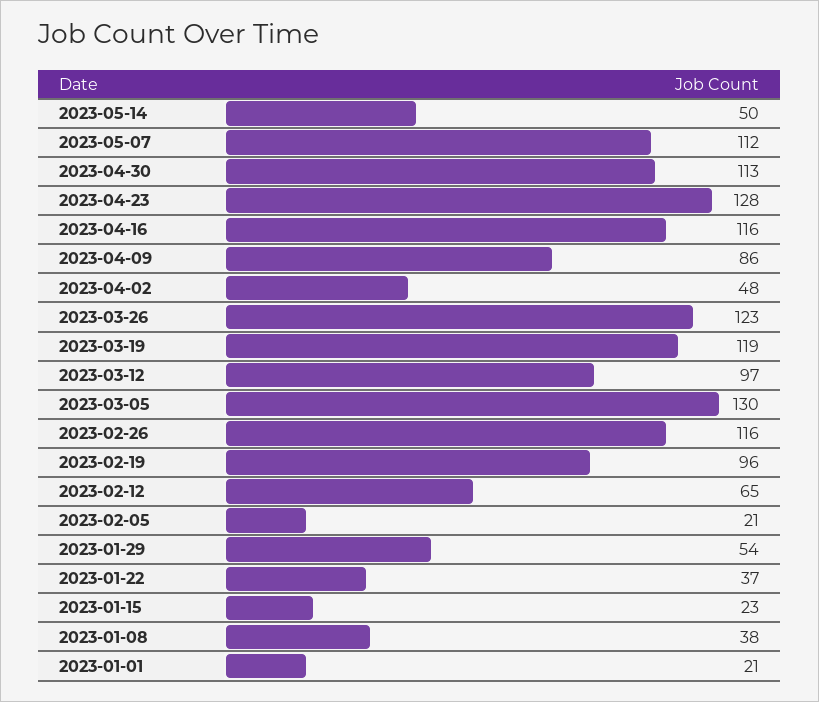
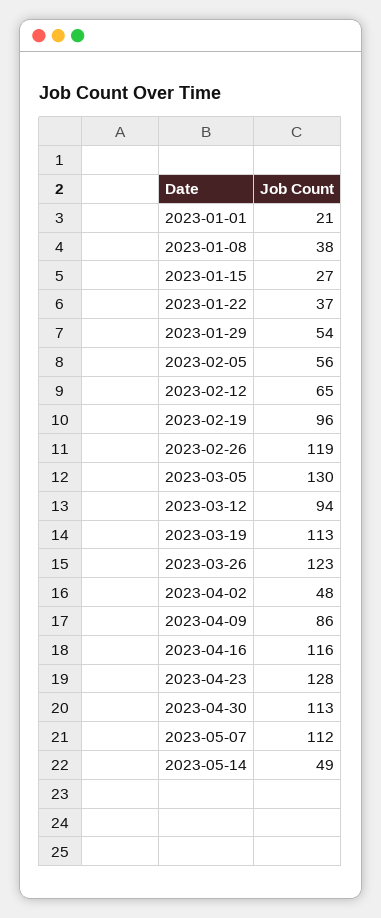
  {
-   "2023-05-14": 50,
+   "2023-05-14": 49,
    "2023-05-07": 112,
    "2023-04-30": 113,
    "2023-04-23": 128,
    "2023-04-16": 116,
    "2023-04-09": 86,
    "2023-04-02": 48,
    "2023-03-26": 123,
-   "2023-03-19": 119,
+   "2023-03-19": 113,
-   "2023-03-12": 97,
+   "2023-03-12": 94,
    "2023-03-05": 130,
-   "2023-02-26": 116,
+   "2023-02-26": 119,
    "2023-02-19": 96,
    "2023-02-12": 65,
-   "2023-02-05": 21,
+   "2023-02-05": 56,
    "2023-01-29": 54,
    "2023-01-22": 37,
-   "2023-01-15": 23,
+   "2023-01-15": 27,
    "2023-01-08": 38,
    "2023-01-01": 21
  }

